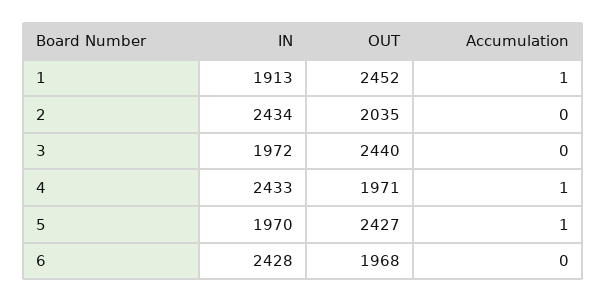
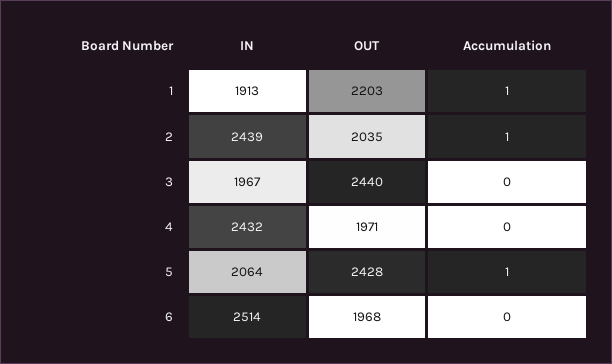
  {
    "IN": {
      "1": 1913,
-     "2": 2434,
+     "2": 2439,
-     "3": 1972,
+     "3": 1967,
-     "4": 2433,
+     "4": 2432,
-     "5": 1970,
+     "5": 2064,
-     "6": 2428
+     "6": 2514
    },
    "OUT": {
-     "1": 2452,
+     "1": 2203,
      "2": 2035,
      "3": 2440,
      "4": 1971,
-     "5": 2427,
+     "5": 2428,
      "6": 1968
    },
    "Accumulation": {
      "1": 1,
-     "2": 0,
+     "2": 1,
      "3": 0,
-     "4": 1,
+     "4": 0,
      "5": 1,
      "6": 0
    }
  }

